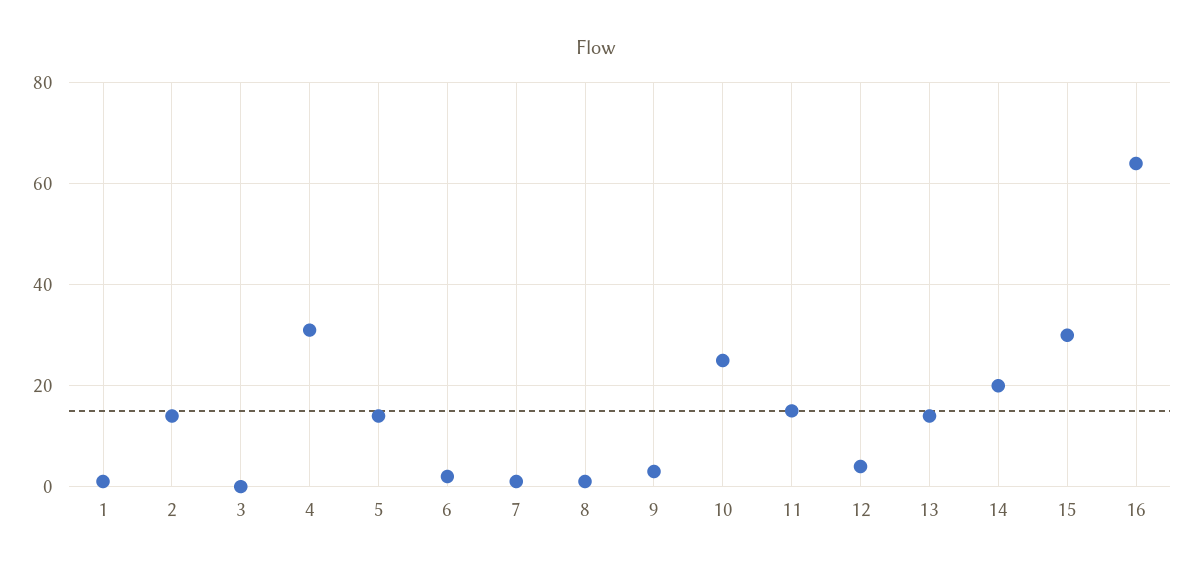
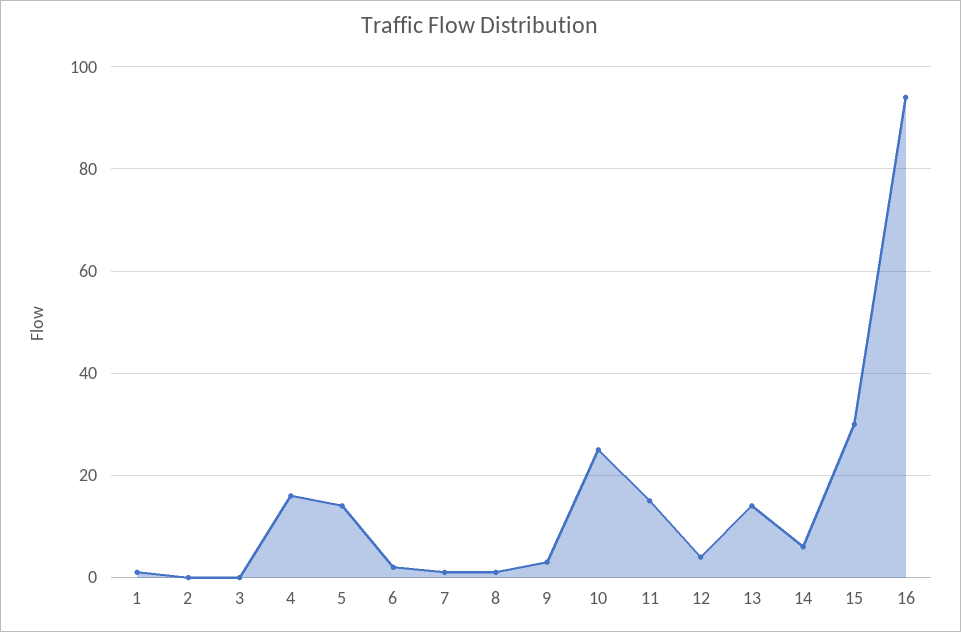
  {
    "1": 0,
-   "2": 15,
+   "2": 0,
    "3": 0,
-   "4": 30,
+   "4": 15,
    "5": 15,
    "6": 0,
    "7": 0,
    "8": 0,
    "9": 5,
    "10": 25,
    "11": 15,
    "12": 5,
    "13": 15,
-   "14": 20,
+   "14": 5,
    "15": 30,
-   "16": 65
+   "16": 95
  }

